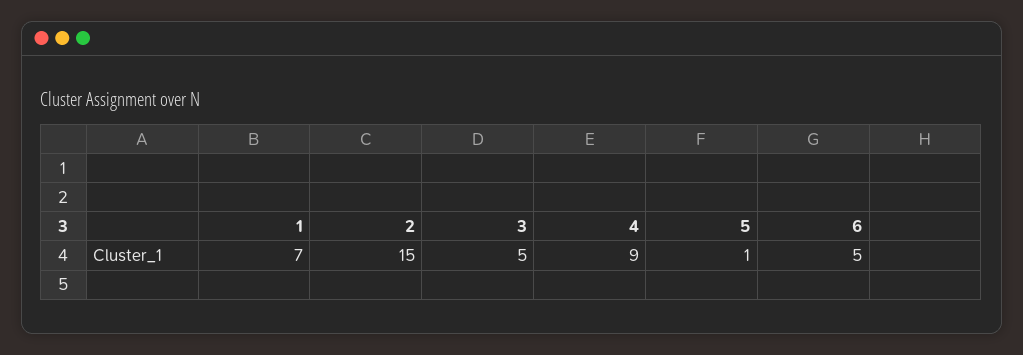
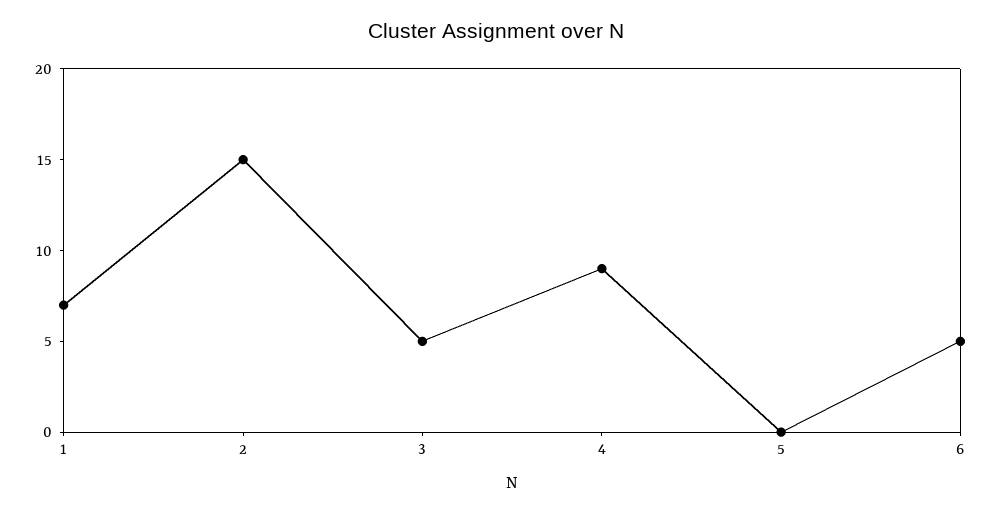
  {
    "1": 7,
    "2": 15,
    "3": 5,
    "4": 9,
-   "5": 1,
+   "5": 0,
    "6": 5
  }

